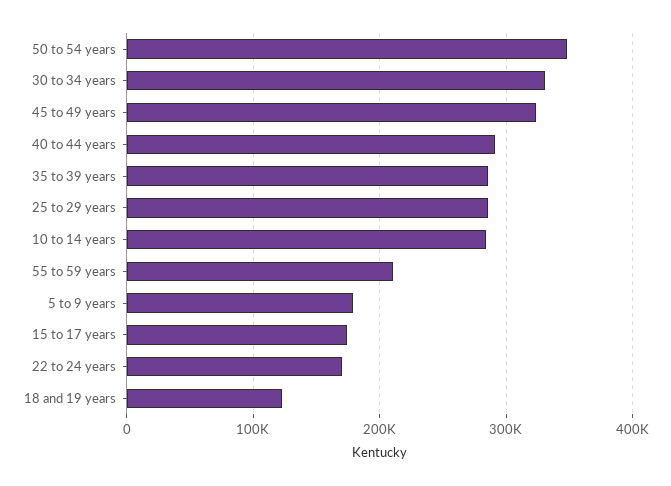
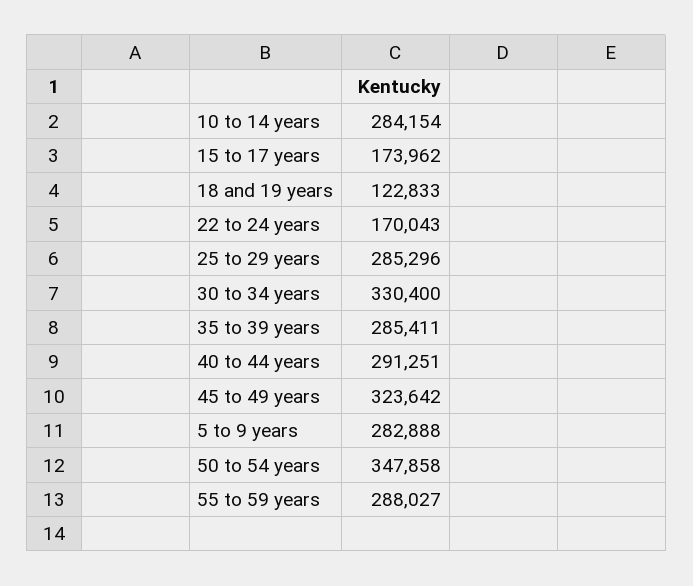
  {
    "50 to 54 years": 347858,
    "30 to 34 years": 330400,
    "45 to 49 years": 323642,
    "40 to 44 years": 291251,
    "35 to 39 years": 285411,
    "25 to 29 years": 285296,
    "10 to 14 years": 284154,
-   "55 to 59 years": 210000,
+   "55 to 59 years": 288027,
-   "5 to 9 years": 180000,
+   "5 to 9 years": 282888,
    "15 to 17 years": 173962,
    "22 to 24 years": 170043,
    "18 and 19 years": 122833
  }

